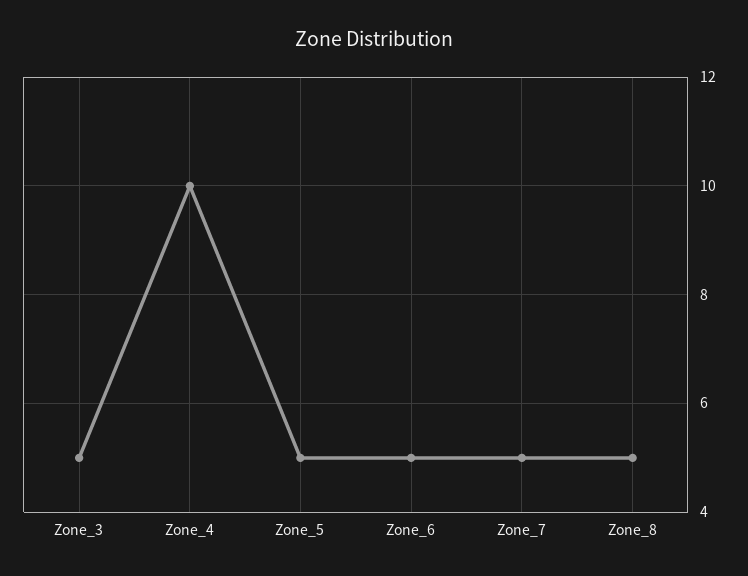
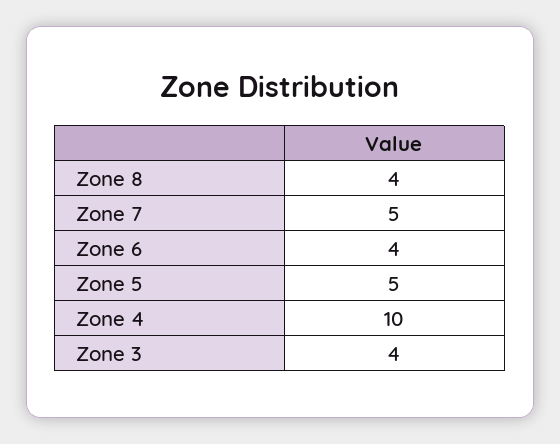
  {
-   "Zone_3": 5,
+   "Zone_3": 4,
    "Zone_4": 10,
    "Zone_5": 5,
-   "Zone_6": 5,
+   "Zone_6": 4,
    "Zone_7": 5,
-   "Zone_8": 5
+   "Zone_8": 4
  }

